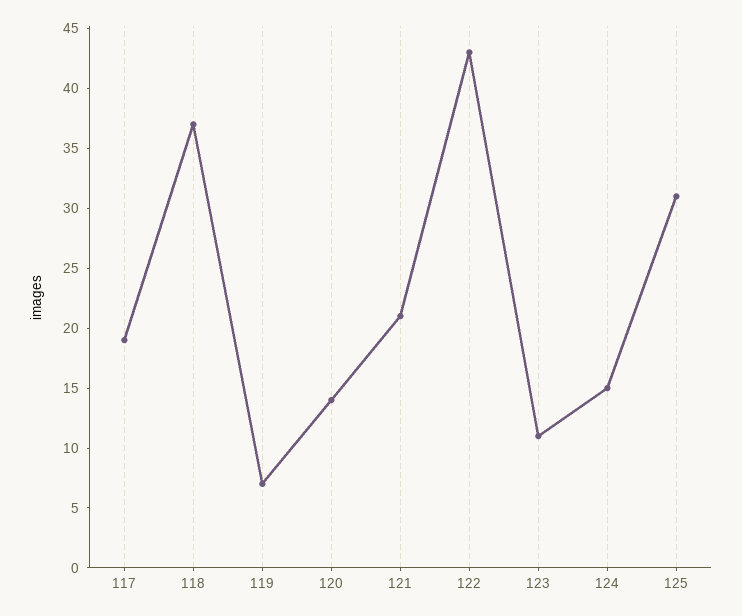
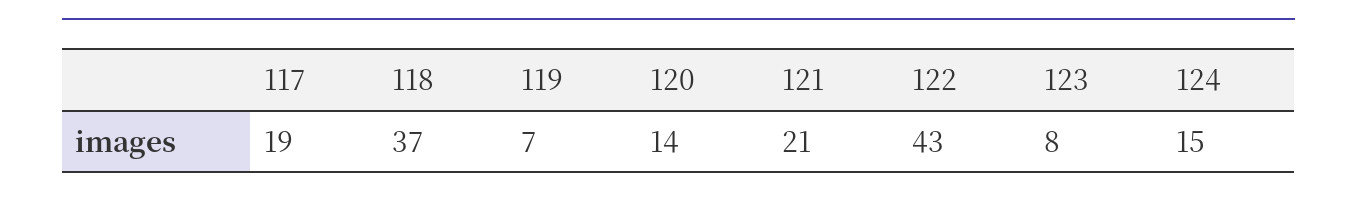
  {
    "117": 19,
    "118": 37,
    "119": 7,
    "120": 14,
    "121": 21,
    "122": 43,
-   "123": 11,
+   "123": 8,
-   "124": 15,
+   "124": 15
-   "125": 31
  }

